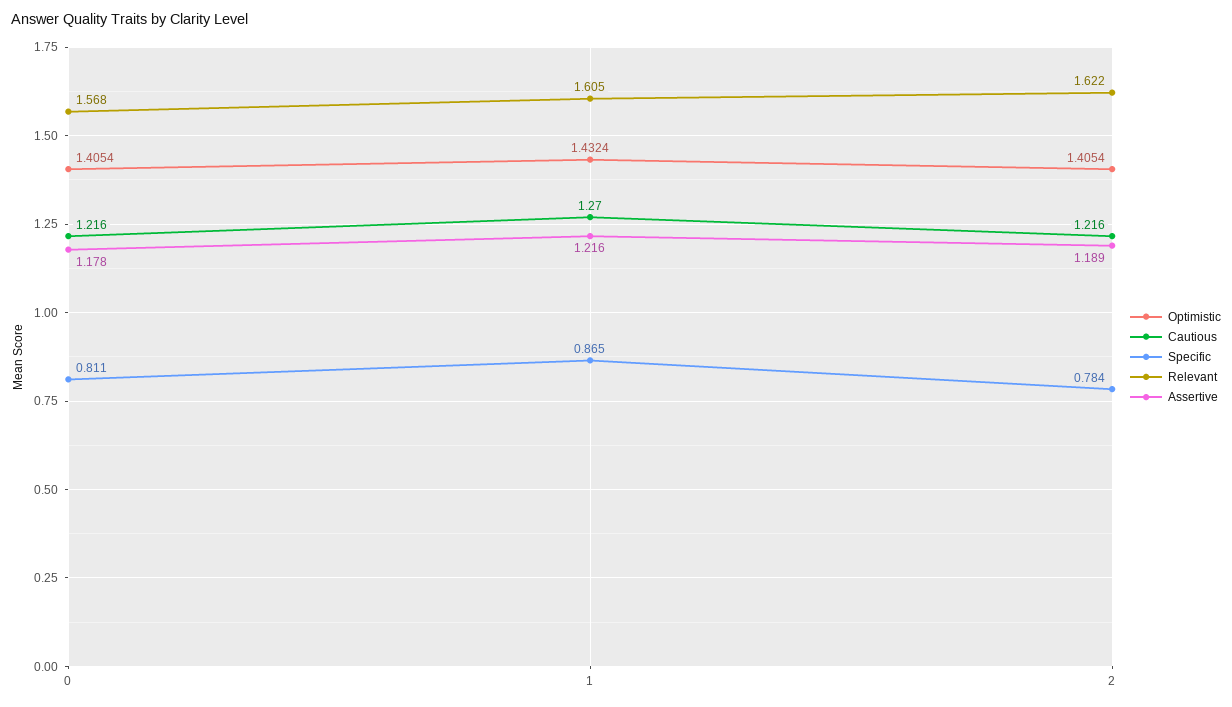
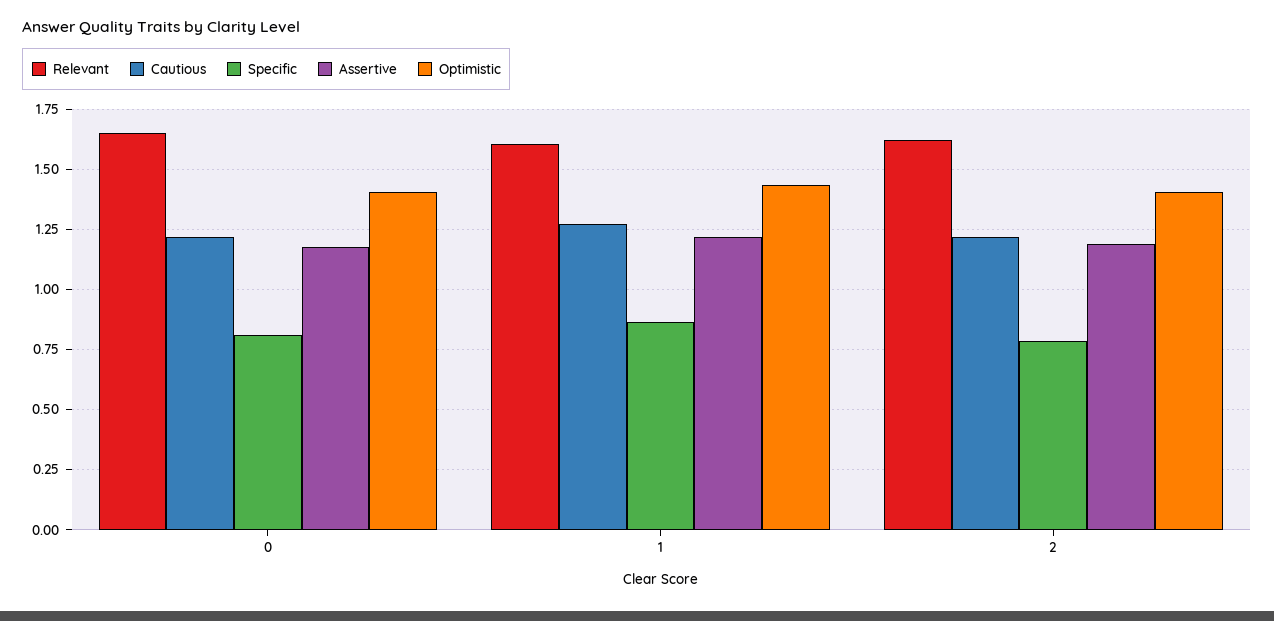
  {
    "Optimistic": {
      "0": 1.4054,
      "1": 1.4324,
      "2": 1.4054
    },
    "Cautious": {
      "0": 1.216,
      "1": 1.27,
      "2": 1.216
    },
    "Specific": {
      "0": 0.811,
      "1": 0.865,
      "2": 0.784
    },
    "Relevant": {
-     "0": 1.568,
+     "0": 1.65,
      "1": 1.605,
      "2": 1.622
    },
    "Assertive": {
      "0": 1.178,
      "1": 1.216,
      "2": 1.189
    }
  }

